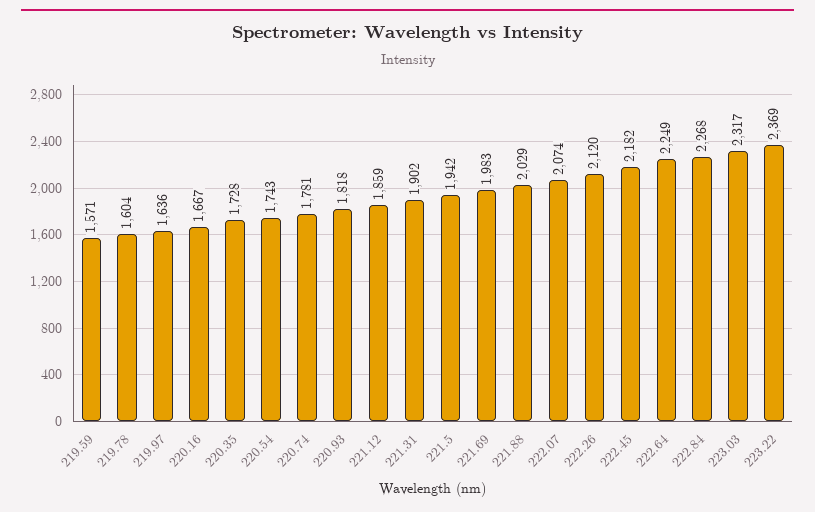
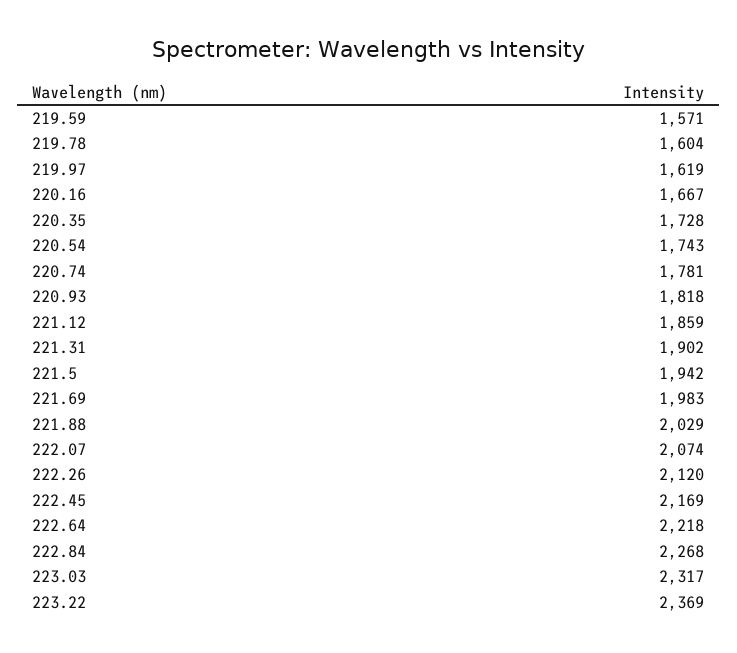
  {
    "219.59": 1571,
    "219.78": 1604,
-   "219.97": 1636,
+   "219.97": 1619,
    "220.16": 1667,
    "220.35": 1728,
    "220.54": 1743,
    "220.74": 1781,
    "220.93": 1818,
    "221.12": 1859,
    "221.31": 1902,
    "221.5": 1942,
    "221.69": 1983,
    "221.88": 2029,
    "222.07": 2074,
    "222.26": 2120,
-   "222.45": 2182,
+   "222.45": 2169,
-   "222.64": 2249,
+   "222.64": 2218,
    "222.84": 2268,
    "223.03": 2317,
    "223.22": 2369
  }

